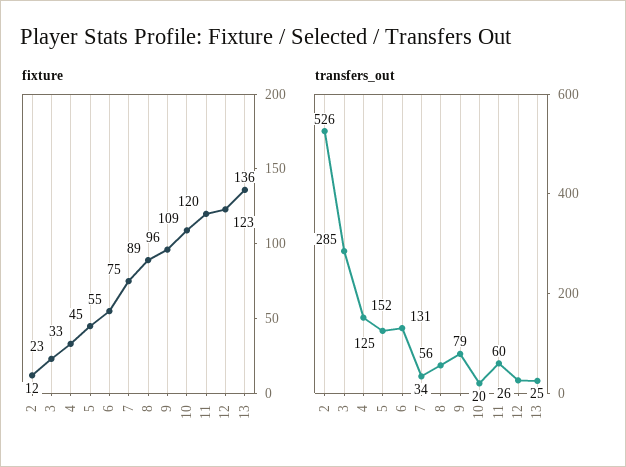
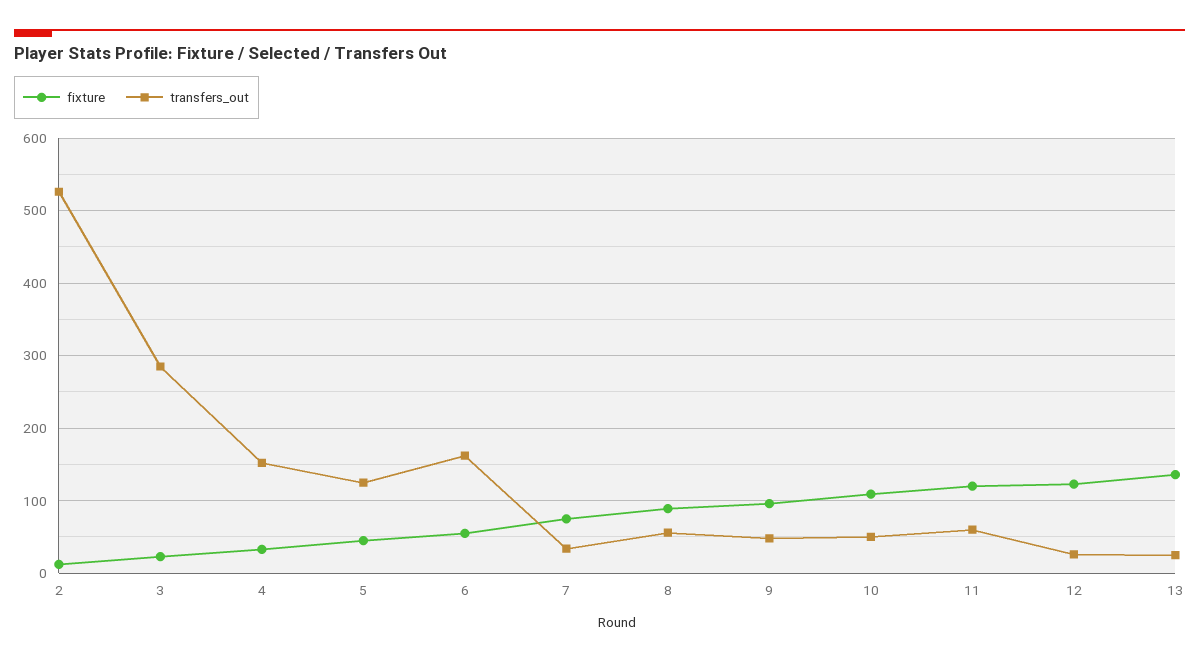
  {
    "fixture": {
      "2": 12,
      "3": 23,
      "4": 33,
      "5": 45,
      "6": 55,
      "7": 75,
      "8": 89,
      "9": 96,
      "10": 109,
      "11": 120,
      "12": 123,
      "13": 136
    },
    "transfers_out": {
      "2": 526,
      "3": 285,
      "4": 152,
      "5": 125,
-     "6": 131,
+     "6": 160,
      "7": 34,
      "8": 56,
-     "9": 79,
+     "9": 50,
-     "10": 20,
+     "10": 50,
      "11": 60,
      "12": 26,
      "13": 25
    }
  }

